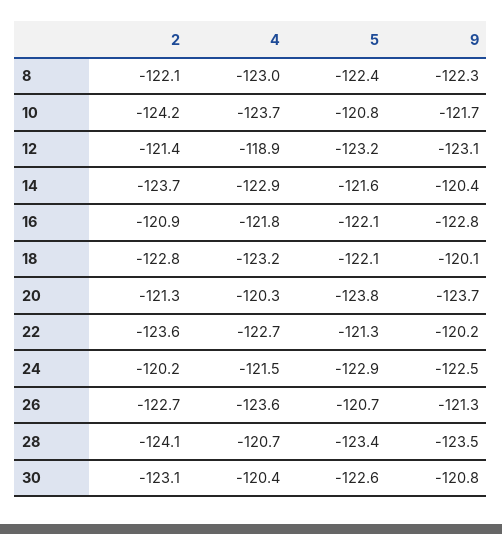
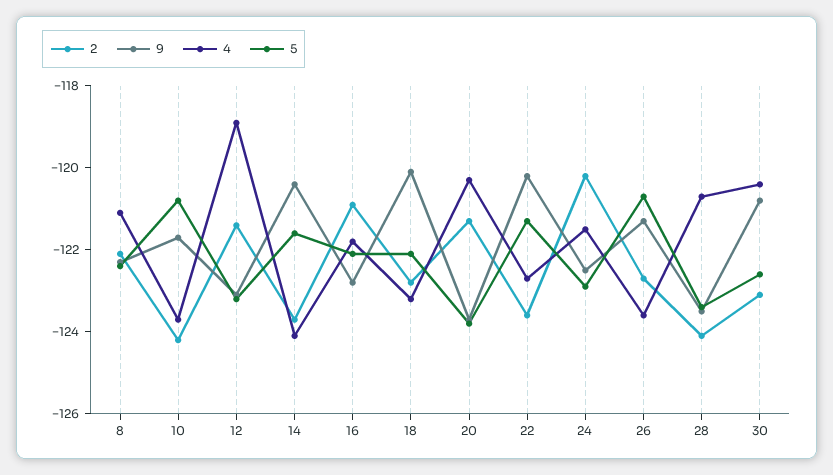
  {
    "2": {
      "8": -122.1,
      "10": -124.2,
      "12": -121.4,
      "14": -123.7,
      "16": -120.9,
      "18": -122.8,
      "20": -121.3,
      "22": -123.6,
      "24": -120.2,
      "26": -122.7,
      "28": -124.1,
      "30": -123.1
    },
    "4": {
-     "8": -123,
+     "8": -121,
      "10": -123.7,
      "12": -118.9,
-     "14": -122.9,
+     "14": -124,
      "16": -121.8,
      "18": -123.2,
      "20": -120.3,
      "22": -122.7,
      "24": -121.5,
      "26": -123.6,
      "28": -120.7,
      "30": -120.4
    },
    "5": {
      "8": -122.4,
      "10": -120.8,
      "12": -123.2,
      "14": -121.6,
      "16": -122.1,
      "18": -122.1,
      "20": -123.8,
      "22": -121.3,
      "24": -122.9,
      "26": -120.7,
      "28": -123.4,
      "30": -122.6
    },
    "9": {
      "8": -122.3,
      "10": -121.7,
      "12": -123.1,
      "14": -120.4,
      "16": -122.8,
      "18": -120.1,
      "20": -123.7,
      "22": -120.2,
      "24": -122.5,
      "26": -121.3,
      "28": -123.5,
      "30": -120.8
    }
  }

